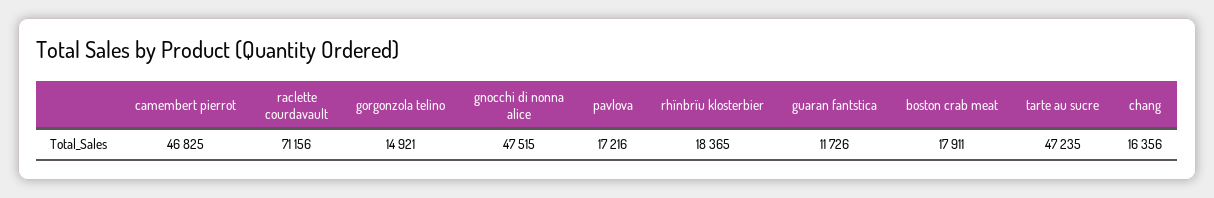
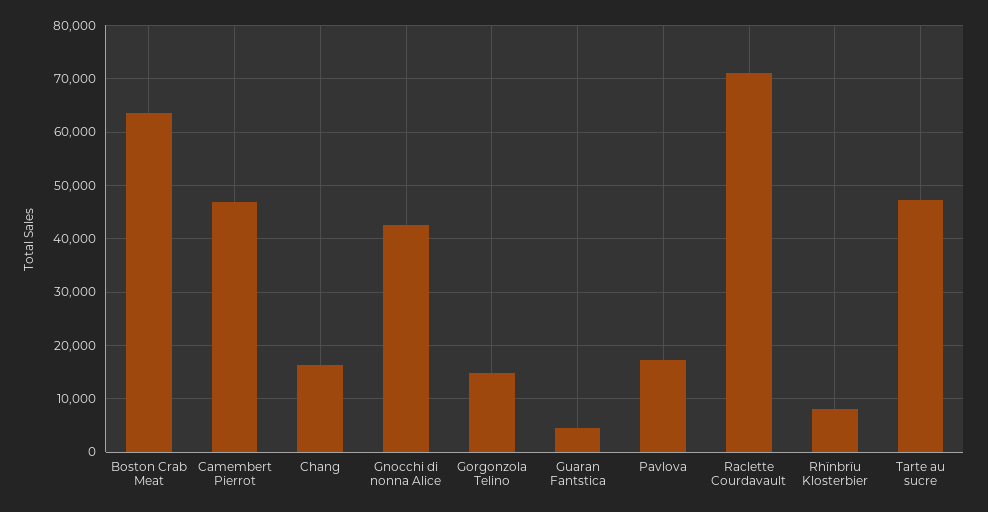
  {
    "camembert pierrot": 46825,
    "raclette courdavault": 71156,
    "gorgonzola telino": 14921,
-   "gnocchi di nonna alice": 47515,
+   "gnocchi di nonna alice": 42000,
    "pavlova": 17216,
-   "rhïnbrïu klosterbier": 18365,
+   "rhïnbrïu klosterbier": 8000,
-   "guaran fantstica": 11726,
+   "guaran fantstica": 4000,
-   "boston crab meat": 17911,
+   "boston crab meat": 64000,
    "tarte au sucre": 47235,
    "chang": 16356
  }

